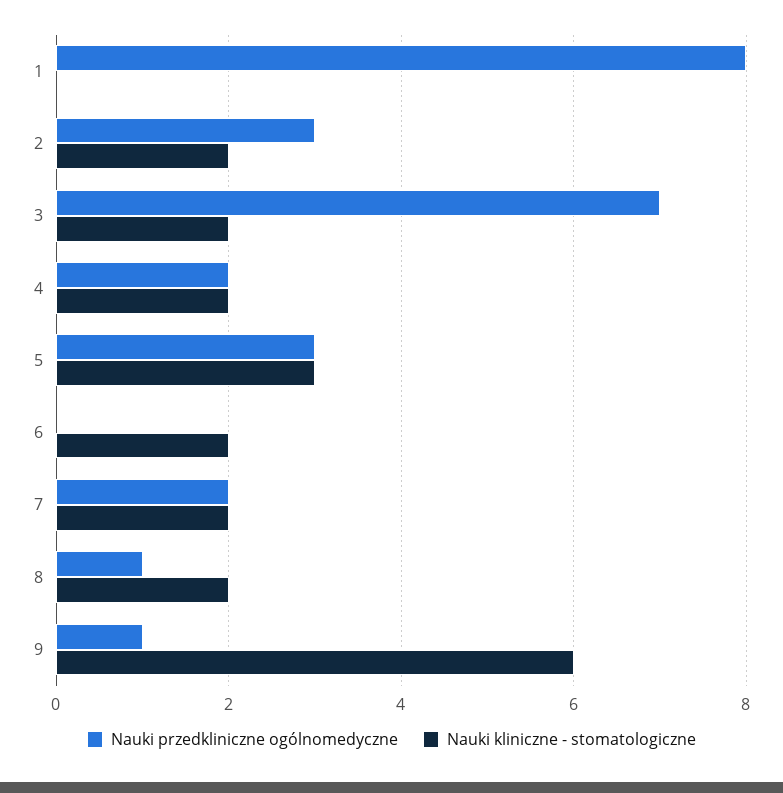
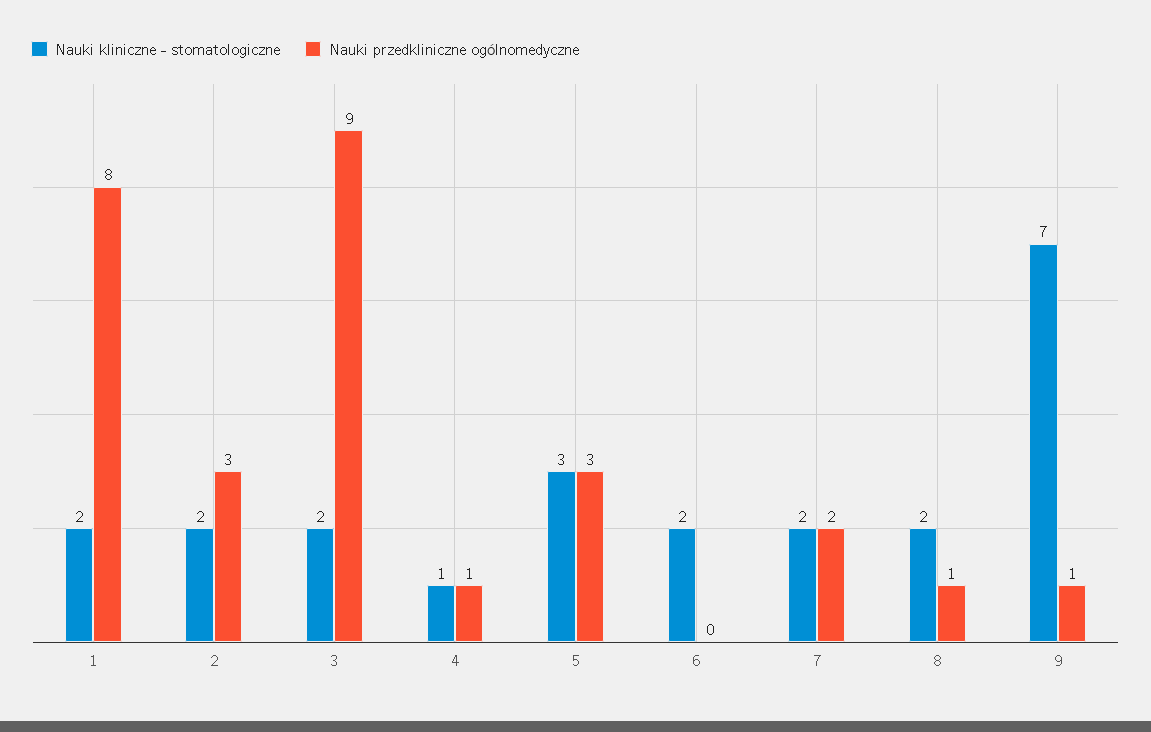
  {
    "Nauki przedkliniczne ogólnomedyczne": {
      "1": 8,
      "2": 3,
-     "3": 7,
+     "3": 9,
-     "4": 2,
+     "4": 1,
      "5": 3,
      "6": 0,
      "7": 2,
      "8": 1,
      "9": 1
    },
    "Nauki kliniczne - stomatologiczne": {
-     "1": 0,
+     "1": 2,
      "2": 2,
      "3": 2,
-     "4": 2,
+     "4": 1,
      "5": 3,
      "6": 2,
      "7": 2,
      "8": 2,
-     "9": 6
+     "9": 7
    }
  }

